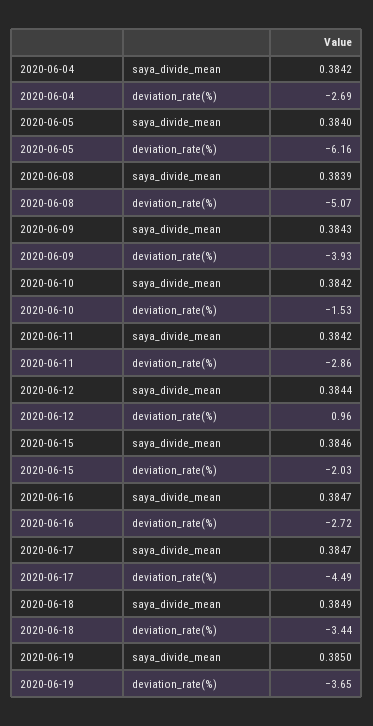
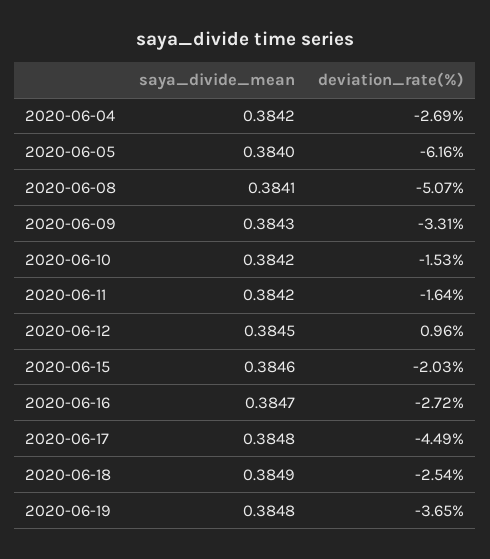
  {
    "2020-06-04": {
      "saya_divide_mean": 0.3842,
      "deviation_rate(%)": -2.69
    },
    "2020-06-05": {
      "saya_divide_mean": 0.384,
      "deviation_rate(%)": -6.16
    },
    "2020-06-08": {
-     "saya_divide_mean": 0.3839,
+     "saya_divide_mean": 0.3841,
      "deviation_rate(%)": -5.07
    },
    "2020-06-09": {
      "saya_divide_mean": 0.3843,
-     "deviation_rate(%)": -3.93
+     "deviation_rate(%)": -3.31
    },
    "2020-06-10": {
      "saya_divide_mean": 0.3842,
      "deviation_rate(%)": -1.53
    },
    "2020-06-11": {
      "saya_divide_mean": 0.3842,
-     "deviation_rate(%)": -2.86
+     "deviation_rate(%)": -1.64
    },
    "2020-06-12": {
-     "saya_divide_mean": 0.3844,
+     "saya_divide_mean": 0.3845,
      "deviation_rate(%)": 0.96
    },
    "2020-06-15": {
      "saya_divide_mean": 0.3846,
      "deviation_rate(%)": -2.03
    },
    "2020-06-16": {
      "saya_divide_mean": 0.3847,
      "deviation_rate(%)": -2.72
    },
    "2020-06-17": {
-     "saya_divide_mean": 0.3847,
+     "saya_divide_mean": 0.3848,
      "deviation_rate(%)": -4.49
    },
    "2020-06-18": {
      "saya_divide_mean": 0.3849,
-     "deviation_rate(%)": -3.44
+     "deviation_rate(%)": -2.54
    },
    "2020-06-19": {
-     "saya_divide_mean": 0.385,
+     "saya_divide_mean": 0.3848,
      "deviation_rate(%)": -3.65
    }
  }

